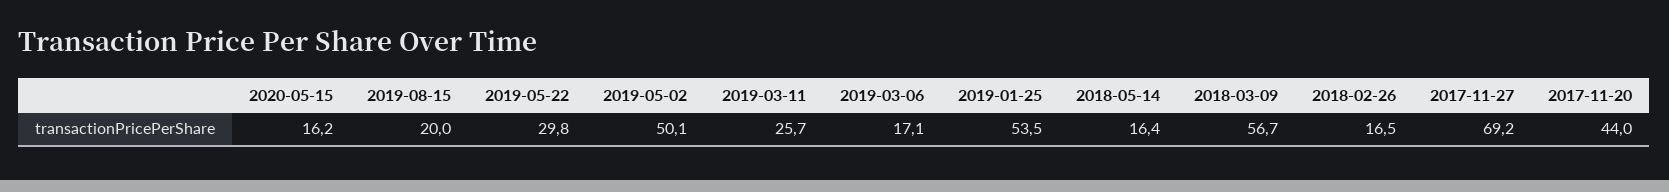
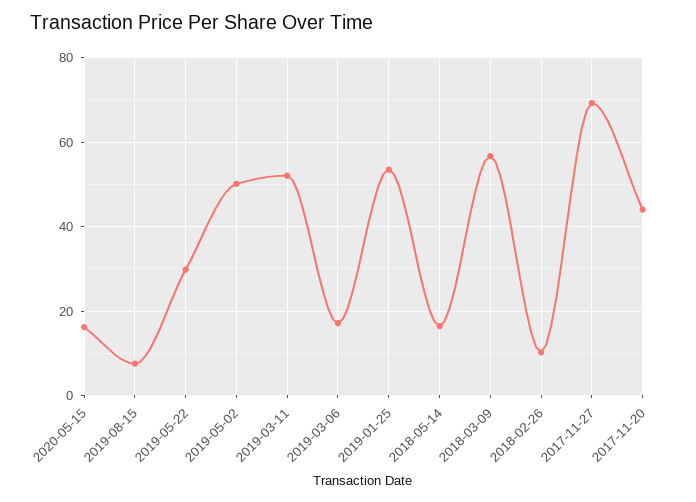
  {
    "2020-05-15": 16.2,
-   "2019-08-15": 20,
+   "2019-08-15": 8,
    "2019-05-22": 29.8,
    "2019-05-02": 50.1,
-   "2019-03-11": 25.7,
+   "2019-03-11": 52,
    "2019-03-06": 17.1,
    "2019-01-25": 53.5,
    "2018-05-14": 16.4,
    "2018-03-09": 56.7,
-   "2018-02-26": 16.5,
+   "2018-02-26": 10,
    "2017-11-27": 69.2,
    "2017-11-20": 44
  }

